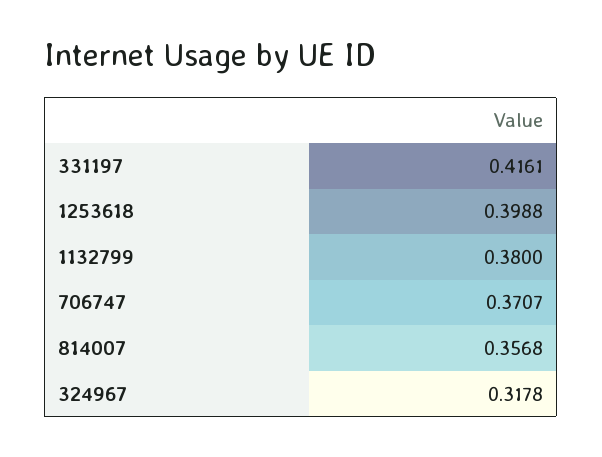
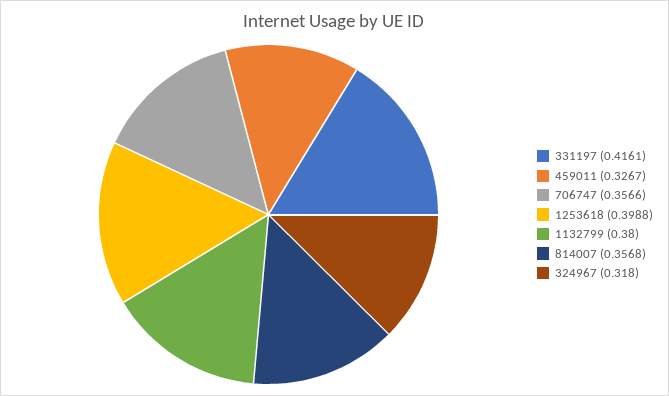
  {
    "331197": 0.4161,
    "1253618": 0.3988,
    "1132799": 0.38,
-   "706747": 0.3707,
+   "706747": 0.3566,
    "814007": 0.3568,
-   "324967": 0.3178
+   "324967": 0.318,
+   "459011": 0.3267
  }

